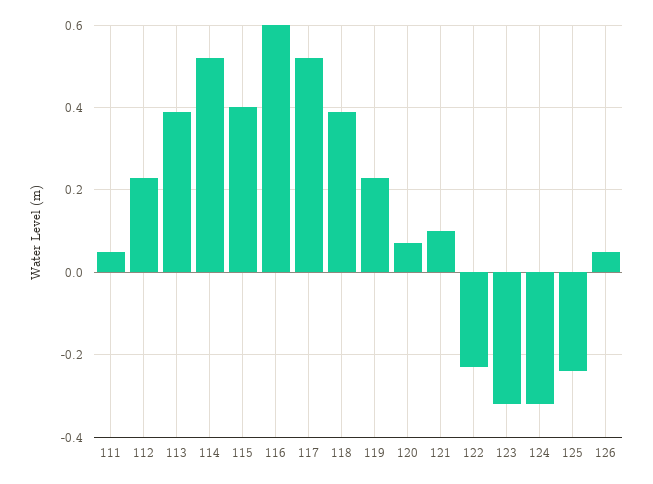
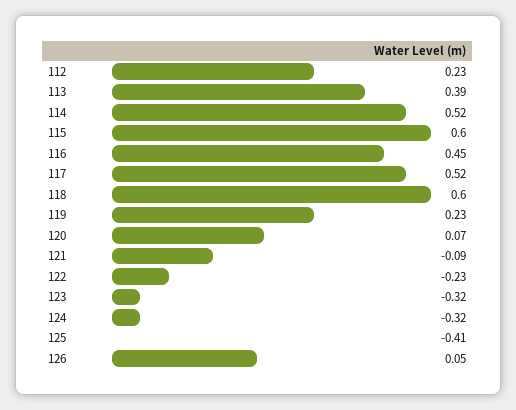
  {
-   "111": 0.05,
    "112": 0.23,
    "113": 0.39,
    "114": 0.52,
-   "115": 0.4,
+   "115": 0.6,
-   "116": 0.6,
+   "116": 0.45,
    "117": 0.52,
-   "118": 0.4,
+   "118": 0.6,
    "119": 0.23,
    "120": 0.07,
-   "121": 0.1,
+   "121": -0.09,
    "122": -0.23,
    "123": -0.32,
    "124": -0.32,
-   "125": -0.25,
+   "125": -0.41,
    "126": 0.05
  }

